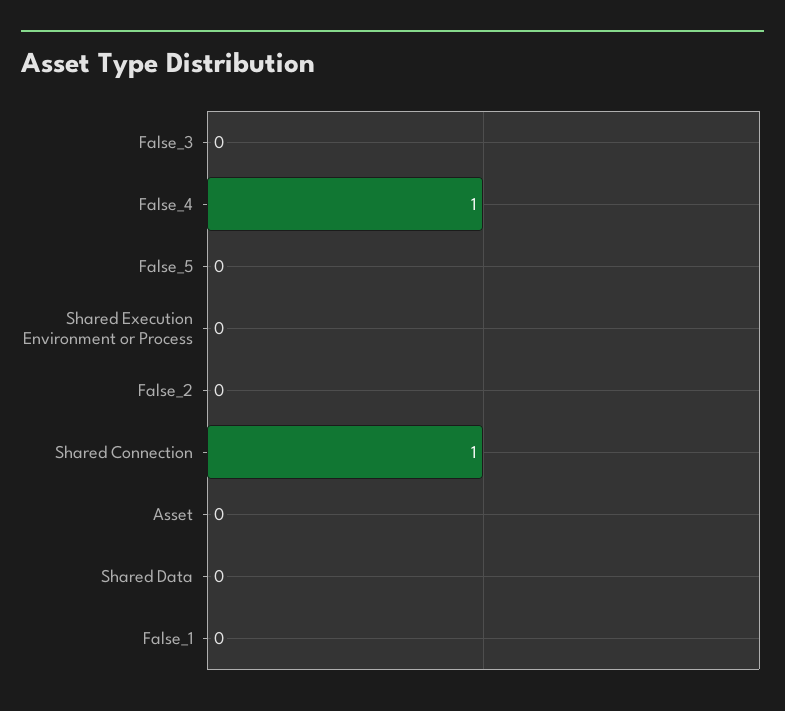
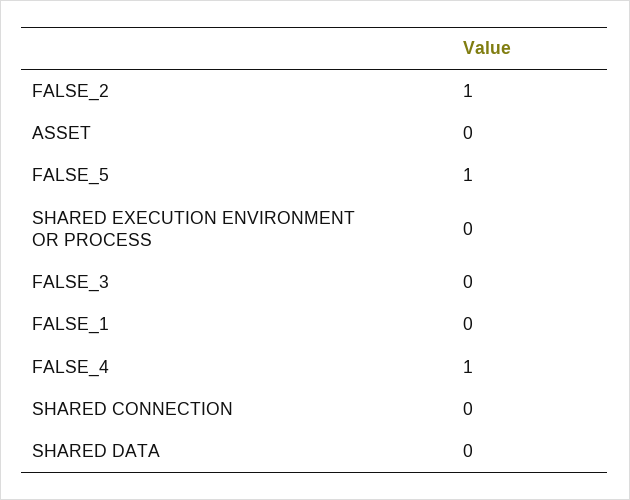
  {
    "False_3": 0,
    "False_4": 1,
-   "False_5": 0,
+   "False_5": 1,
    "Shared Execution Environment or Process": 0,
-   "False_2": 0,
+   "False_2": 1,
-   "Shared Connection": 1,
+   "Shared Connection": 0,
    "Asset": 0,
    "Shared Data": 0,
    "False_1": 0
  }

